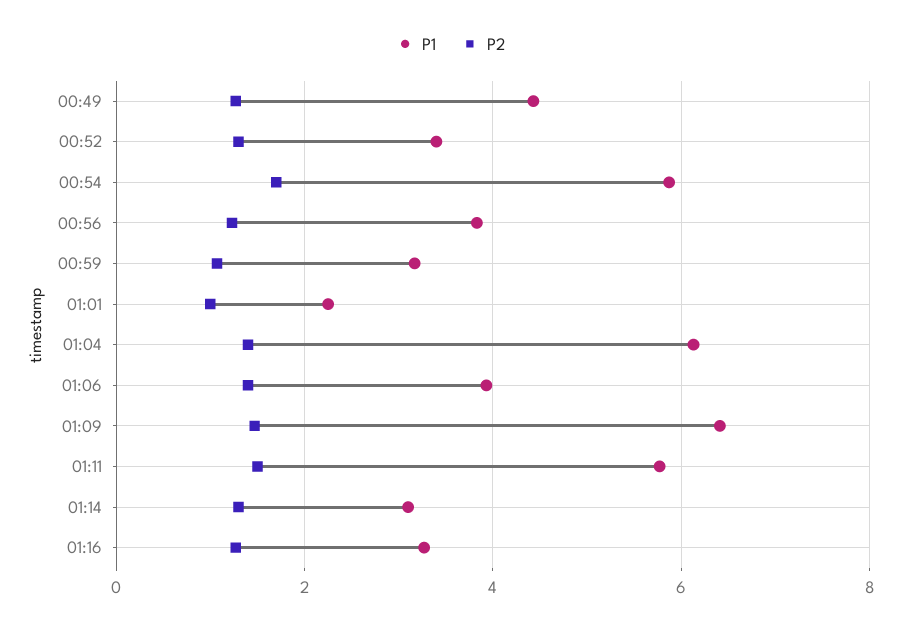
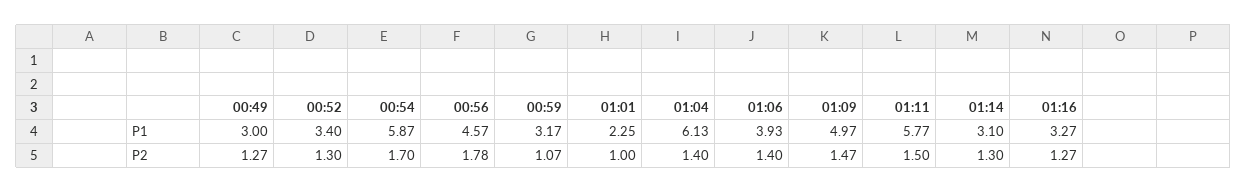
  {
    "P1": {
-     "00:49": 4.4,
+     "00:49": 3,
      "00:52": 3.4,
      "00:54": 5.87,
-     "00:56": 3.8,
+     "00:56": 4.57,
      "00:59": 3.17,
      "01:01": 2.25,
      "01:04": 6.13,
      "01:06": 3.93,
-     "01:09": 6.4,
+     "01:09": 4.97,
      "01:11": 5.77,
      "01:14": 3.1,
      "01:16": 3.27
    },
    "P2": {
      "00:49": 1.27,
      "00:52": 1.3,
      "00:54": 1.7,
-     "00:56": 1.2,
+     "00:56": 1.78,
      "00:59": 1.07,
      "01:01": 1,
      "01:04": 1.4,
      "01:06": 1.4,
      "01:09": 1.47,
      "01:11": 1.5,
      "01:14": 1.3,
      "01:16": 1.27
    }
  }

